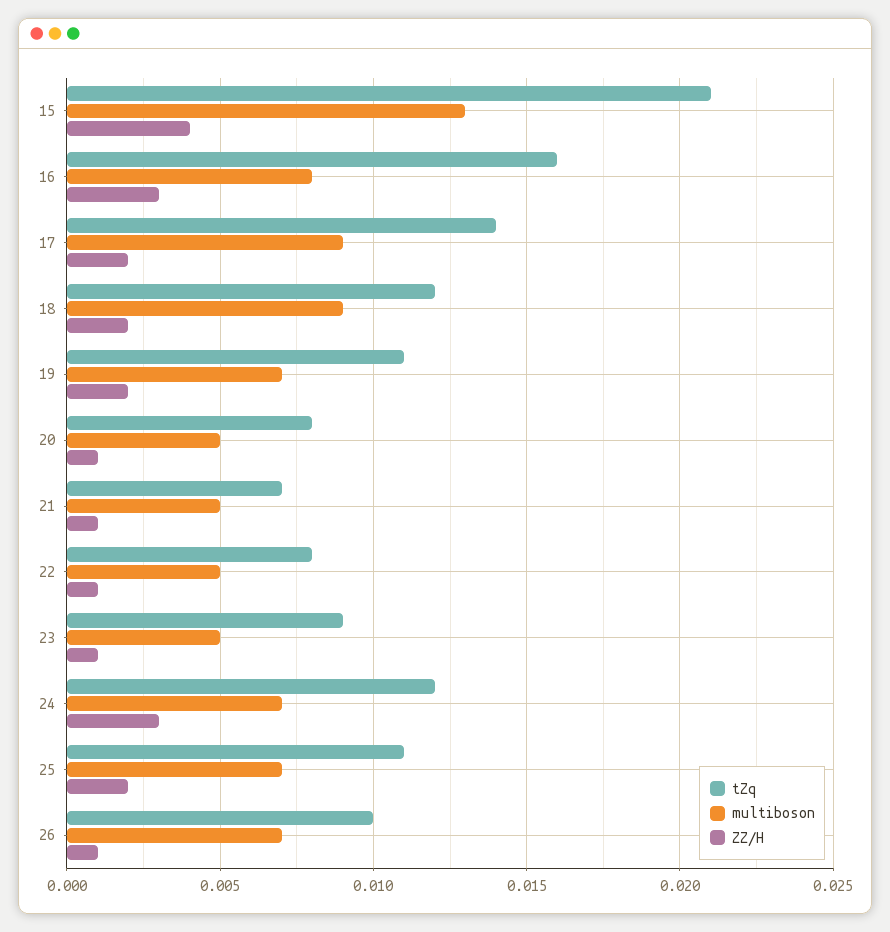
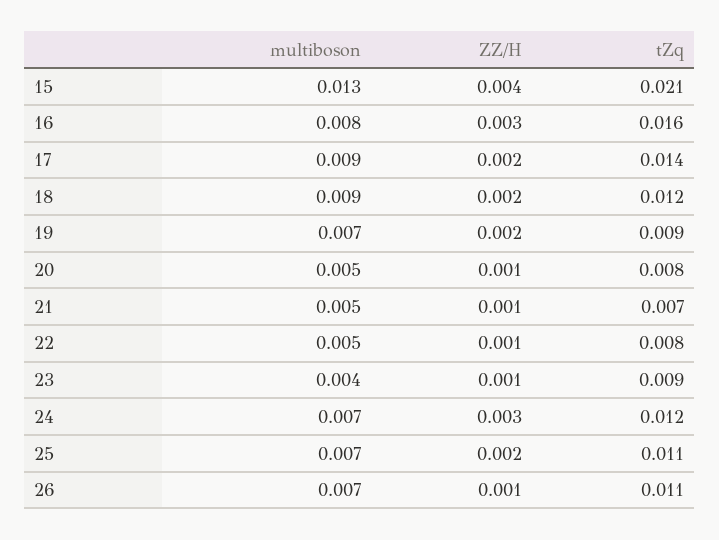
  {
    "tZq": {
      "15": 0.021,
      "16": 0.016,
      "17": 0.014,
      "18": 0.012,
-     "19": 0.011,
+     "19": 0.009,
      "20": 0.008,
      "21": 0.007,
      "22": 0.008,
      "23": 0.009,
      "24": 0.012,
      "25": 0.011,
-     "26": 0.01
+     "26": 0.011
    },
    "multiboson": {
      "15": 0.013,
      "16": 0.008,
      "17": 0.009,
      "18": 0.009,
      "19": 0.007,
      "20": 0.005,
      "21": 0.005,
      "22": 0.005,
-     "23": 0.005,
+     "23": 0.004,
      "24": 0.007,
      "25": 0.007,
      "26": 0.007
    },
    "ZZ/H": {
      "15": 0.004,
      "16": 0.003,
      "17": 0.002,
      "18": 0.002,
      "19": 0.002,
      "20": 0.001,
      "21": 0.001,
      "22": 0.001,
      "23": 0.001,
      "24": 0.003,
      "25": 0.002,
      "26": 0.001
    }
  }

